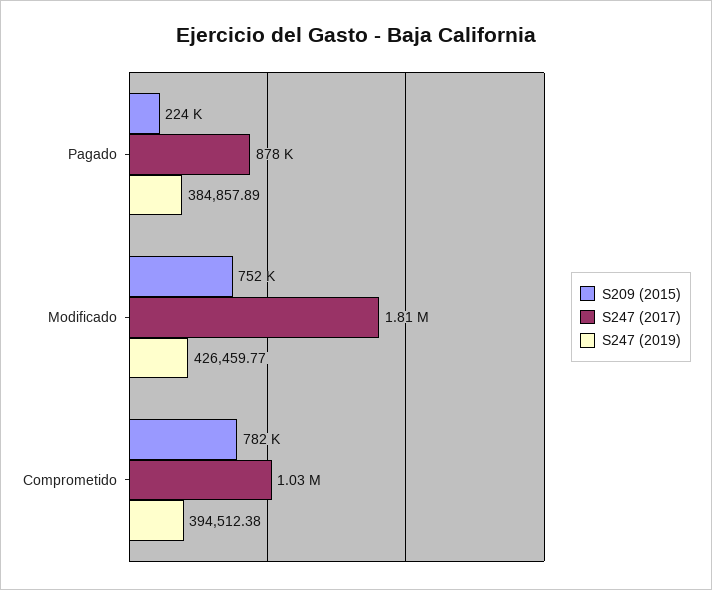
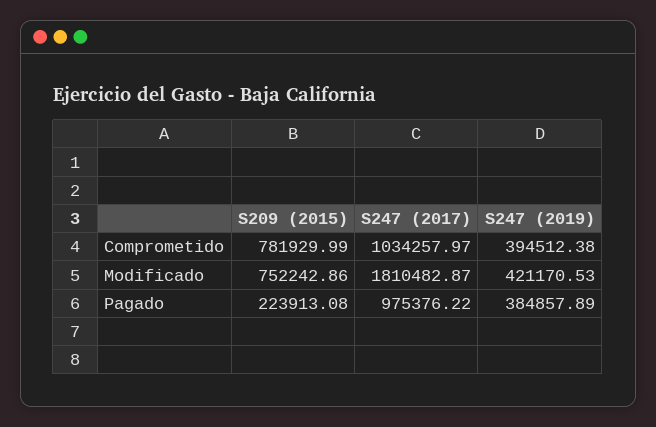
  {
    "S209 (2015)": {
      "Pagado": 223913.08,
      "Modificado": 752242.86,
      "Comprometido": 781929.99
    },
    "S247 (2017)": {
-     "Pagado": 878000,
+     "Pagado": 975376.22,
      "Modificado": 1810482.87,
      "Comprometido": 1034257.97
    },
    "S247 (2019)": {
      "Pagado": 384857.89,
-     "Modificado": 426459.77,
+     "Modificado": 421170.53,
      "Comprometido": 394512.38
    }
  }

